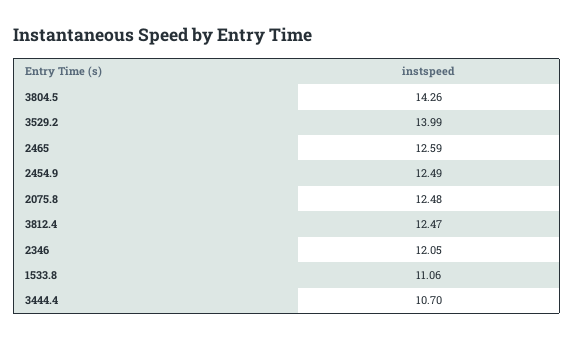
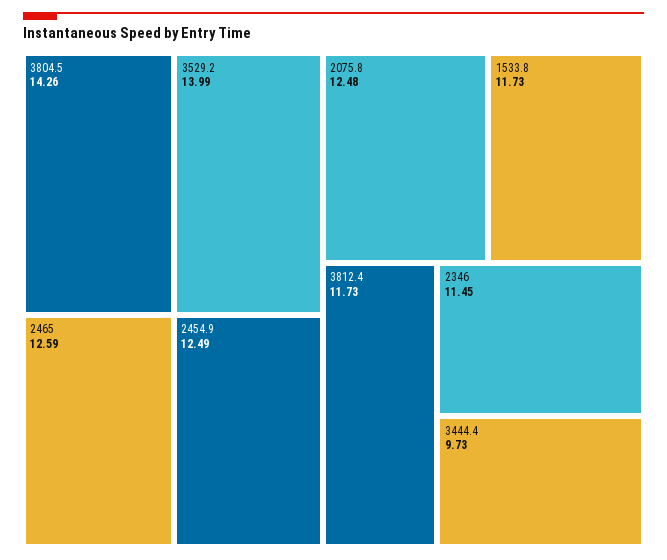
  {
    "3804.5": 14.26,
    "3529.2": 13.99,
    "2465": 12.59,
    "2454.9": 12.49,
    "2075.8": 12.48,
-   "3812.4": 12.47,
+   "3812.4": 11.73,
-   "2346": 12.05,
+   "2346": 11.45,
-   "1533.8": 11.06,
+   "1533.8": 11.73,
-   "3444.4": 10.7
+   "3444.4": 9.73
  }

